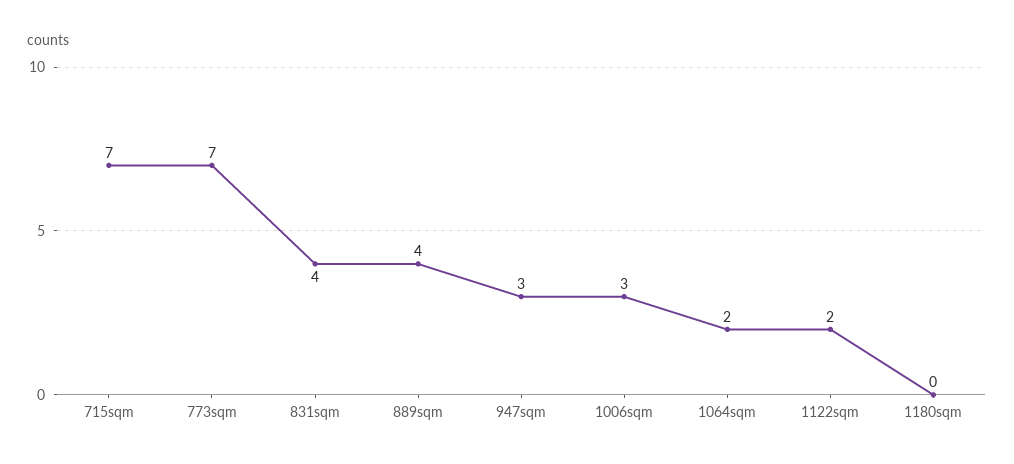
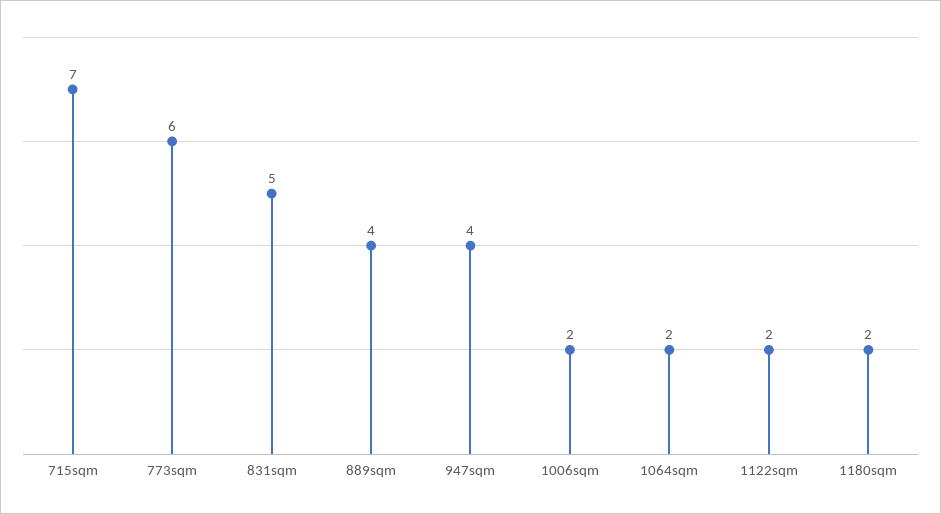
  {
    "715sqm": 7,
-   "773sqm": 7,
+   "773sqm": 6,
-   "831sqm": 4,
+   "831sqm": 5,
    "889sqm": 4,
-   "947sqm": 3,
+   "947sqm": 4,
-   "1006sqm": 3,
+   "1006sqm": 2,
    "1064sqm": 2,
    "1122sqm": 2,
-   "1180sqm": 0
+   "1180sqm": 2
  }

